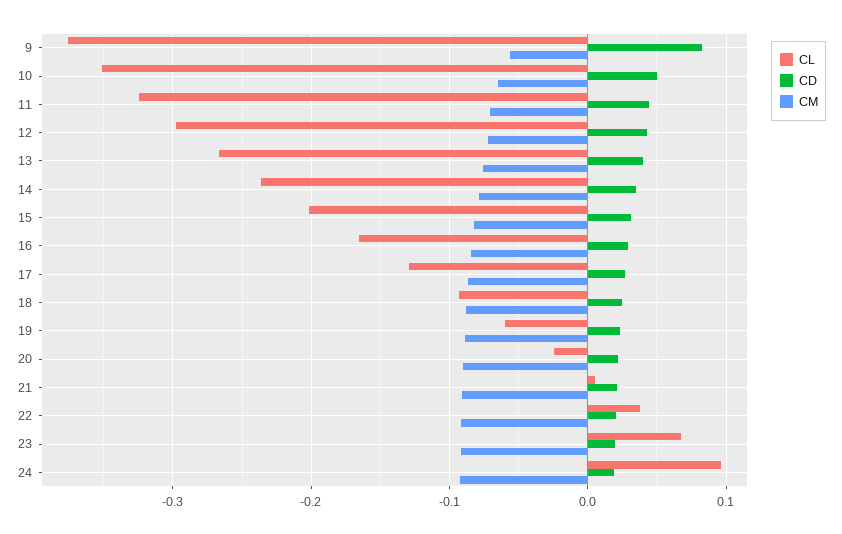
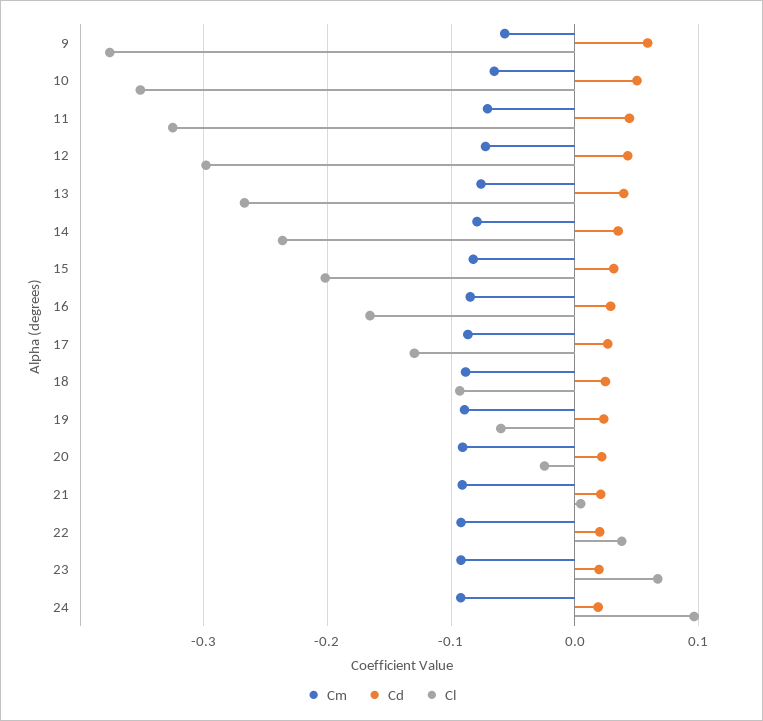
  {
    "CL": {
      "9": -0.38,
      "10": -0.35,
      "11": -0.32,
      "12": -0.3,
      "13": -0.27,
      "14": -0.24,
      "15": -0.2,
      "16": -0.17,
      "17": -0.13,
      "18": -0.09,
      "19": -0.06,
      "20": -0.02,
      "21": 0,
      "22": 0.04,
      "23": 0.07,
      "24": 0.1
    },
    "CD": {
-     "9": 0.08,
+     "9": 0.06,
      "10": 0.05,
      "11": 0.04,
      "12": 0.04,
      "13": 0.04,
      "14": 0.04,
      "15": 0.03,
      "16": 0.03,
      "17": 0.03,
      "18": 0.02,
      "19": 0.02,
      "20": 0.02,
      "21": 0.02,
      "22": 0.02,
      "23": 0.02,
      "24": 0.02
    },
    "CM": {
      "9": -0.06,
      "10": -0.07,
      "11": -0.07,
      "12": -0.07,
      "13": -0.08,
      "14": -0.08,
      "15": -0.08,
      "16": -0.08,
      "17": -0.09,
      "18": -0.09,
      "19": -0.09,
      "20": -0.09,
      "21": -0.09,
      "22": -0.09,
      "23": -0.09,
      "24": -0.09
    }
  }

